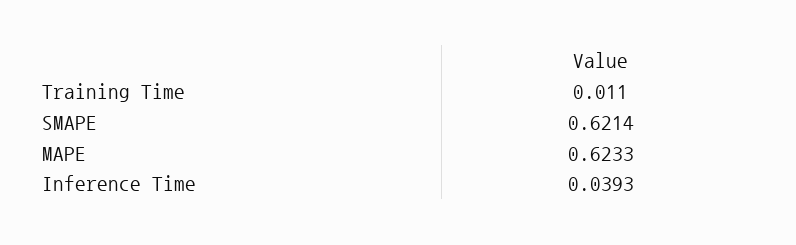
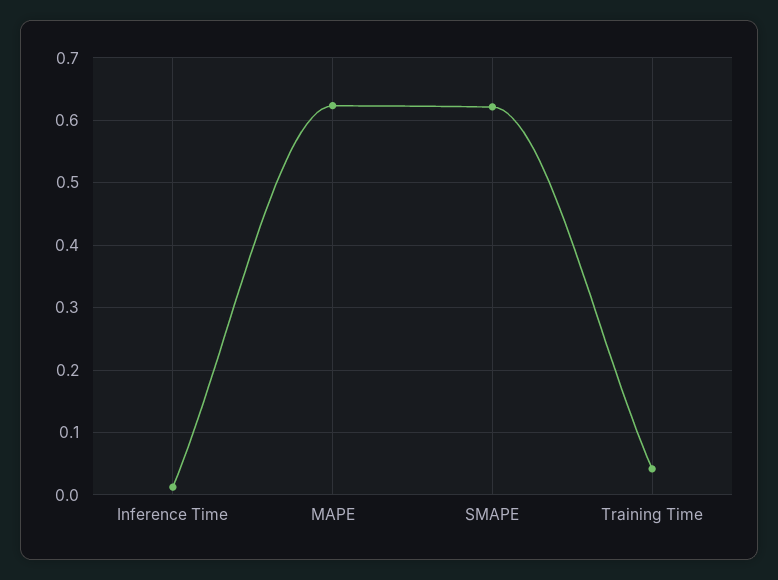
  {
-   "Training Time": 0.011,
+   "Training Time": 0.04,
    "SMAPE": 0.6214,
    "MAPE": 0.6233,
-   "Inference Time": 0.0393
+   "Inference Time": 0.01
  }

